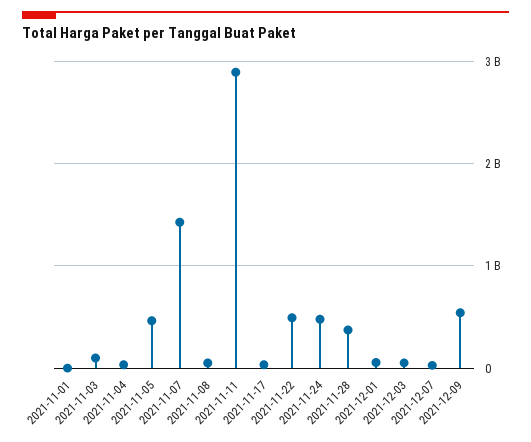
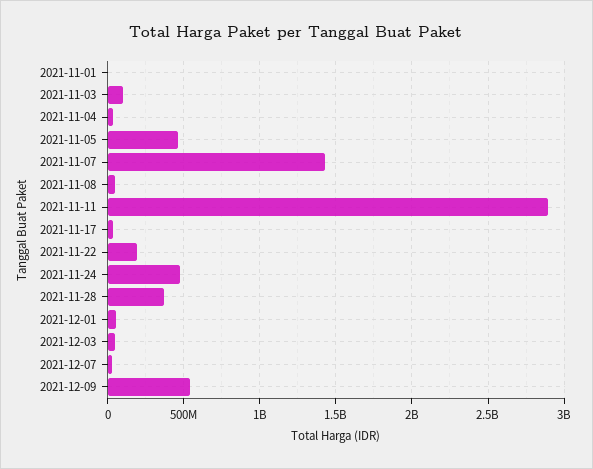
  {
    "2021-11-01": 0,
    "2021-11-03": 100000000,
    "2021-11-04": 50000000,
    "2021-11-05": 450000000,
    "2021-11-07": 1450000000,
    "2021-11-08": 50000000,
    "2021-11-11": 2900000000,
    "2021-11-17": 50000000,
-   "2021-11-22": 500000000,
+   "2021-11-22": 200000000,
    "2021-11-24": 500000000,
    "2021-11-28": 350000000,
    "2021-12-01": 50000000,
    "2021-12-03": 50000000,
    "2021-12-07": 50000000,
    "2021-12-09": 550000000
  }

